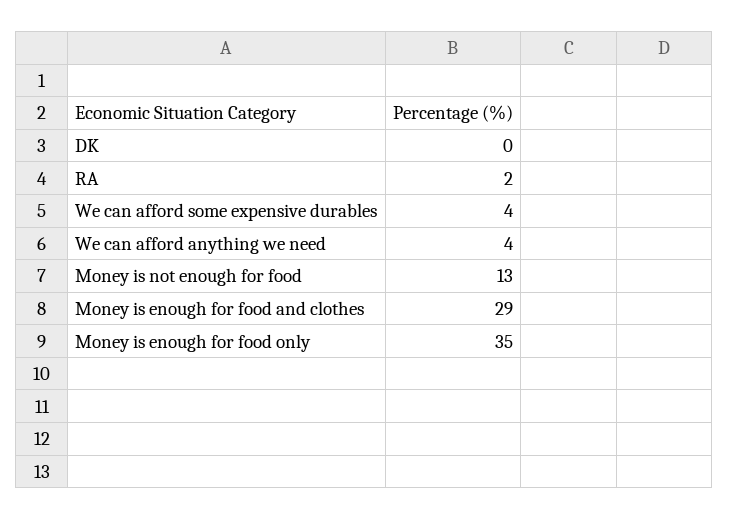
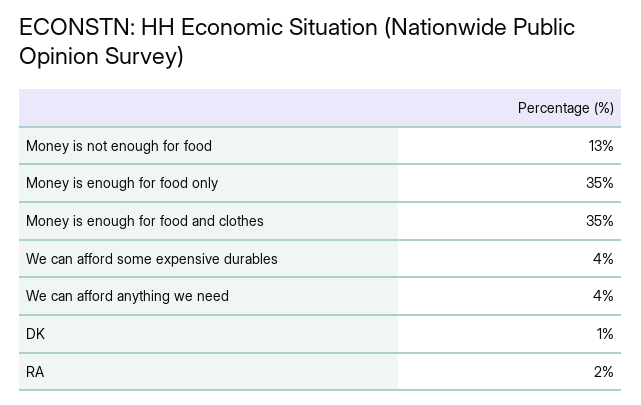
  {
-   "DK": 0,
+   "DK": 1,
    "RA": 2,
    "We can afford some expensive durables": 4,
    "We can afford anything we need": 4,
    "Money is not enough for food": 13,
-   "Money is enough for food and clothes": 29,
+   "Money is enough for food and clothes": 35,
    "Money is enough for food only": 35
  }

